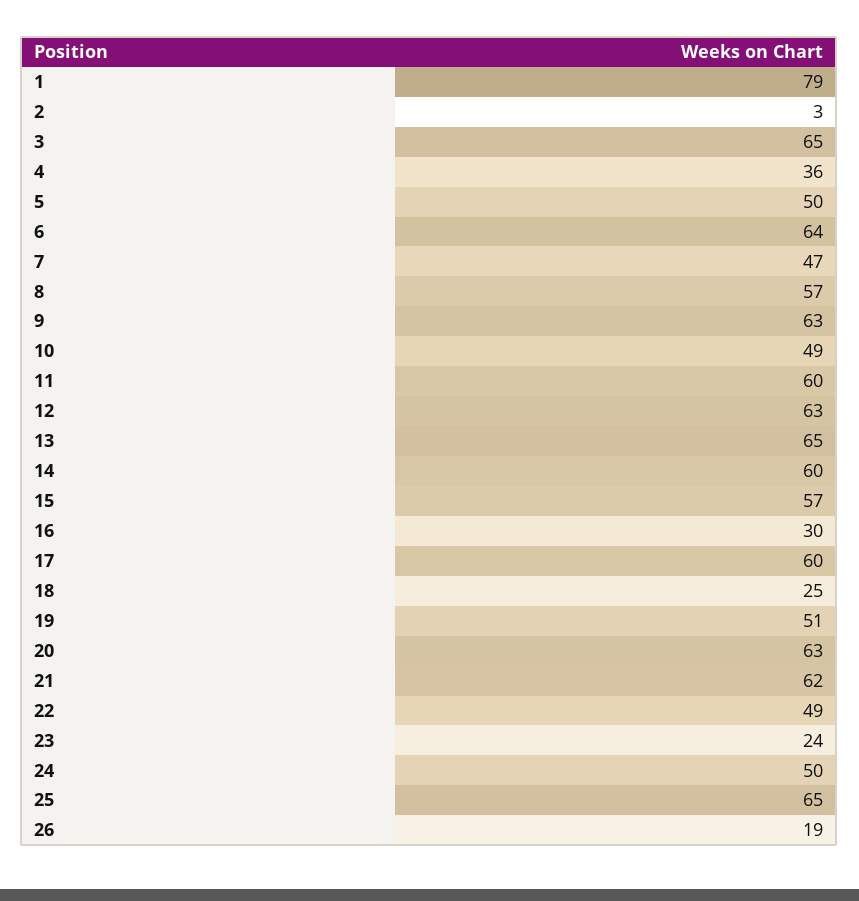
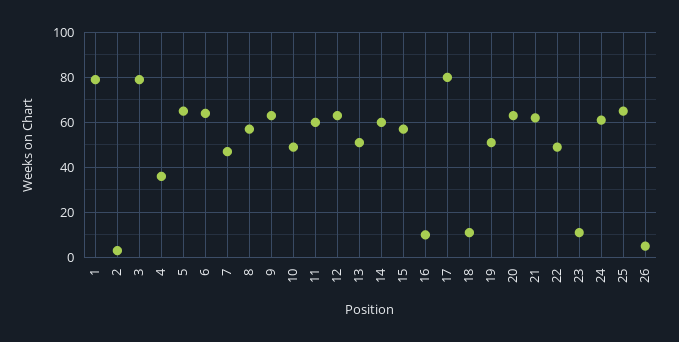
  {
    "1": 79,
    "2": 3,
-   "3": 65,
+   "3": 80,
    "4": 36,
-   "5": 50,
+   "5": 65,
    "6": 64,
    "7": 47,
    "8": 57,
    "9": 63,
    "10": 49,
    "11": 60,
    "12": 63,
-   "13": 65,
+   "13": 50,
    "14": 60,
    "15": 57,
-   "16": 30,
+   "16": 10,
-   "17": 60,
+   "17": 80,
-   "18": 25,
+   "18": 10,
    "19": 51,
    "20": 63,
    "21": 62,
    "22": 49,
-   "23": 24,
+   "23": 10,
-   "24": 50,
+   "24": 60,
    "25": 65,
-   "26": 19
+   "26": 5
  }

